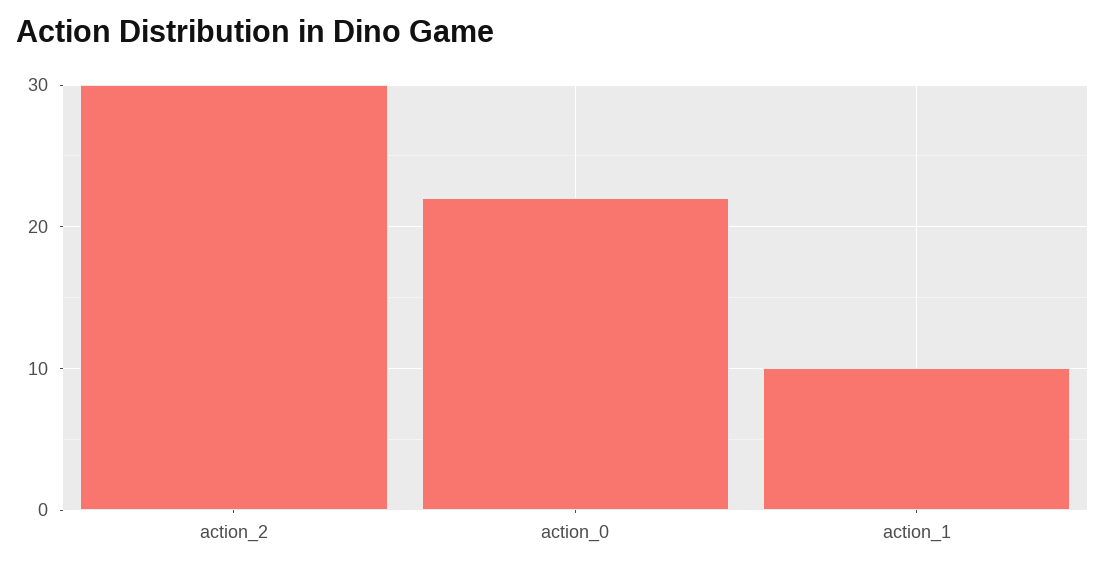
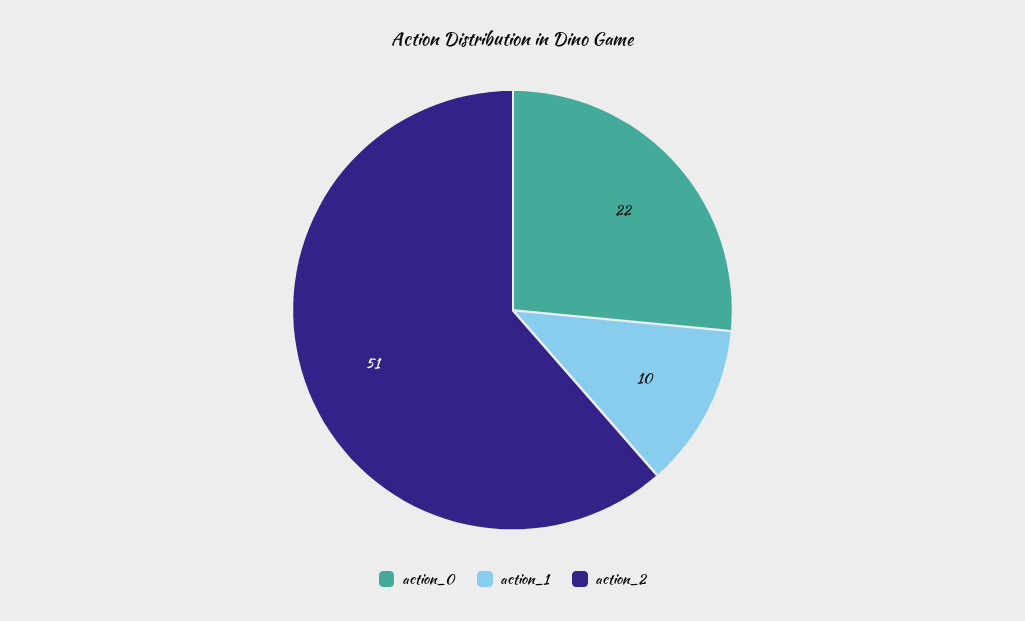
  {
-   "action_2": 30,
+   "action_2": 51,
    "action_0": 22,
    "action_1": 10
  }

